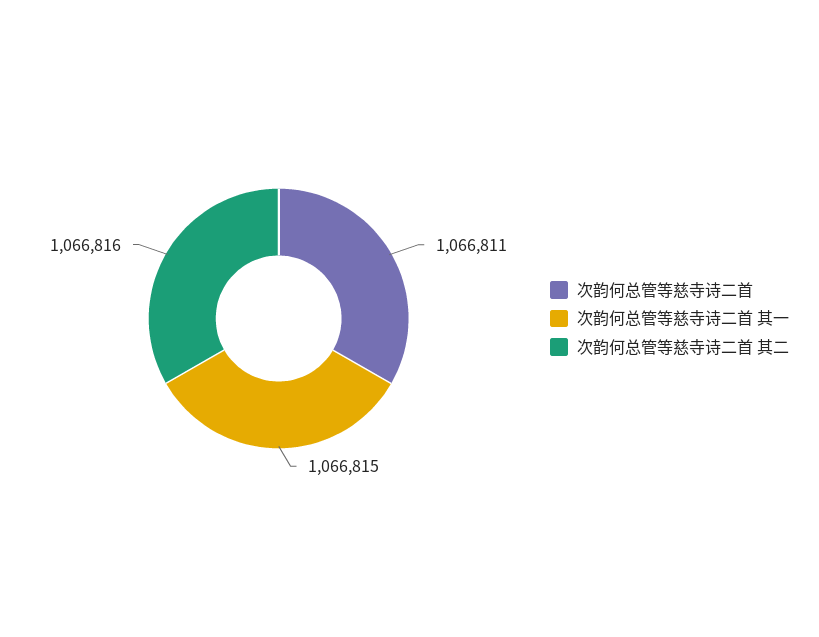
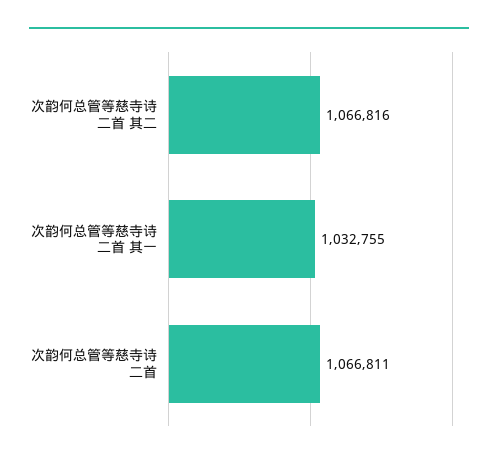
  {
    "次韵何总管等慈寺诗二首": 1066811,
-   "次韵何总管等慈寺诗二首 其一": 1066815,
+   "次韵何总管等慈寺诗二首 其一": 1032755,
    "次韵何总管等慈寺诗二首 其二": 1066816
  }

